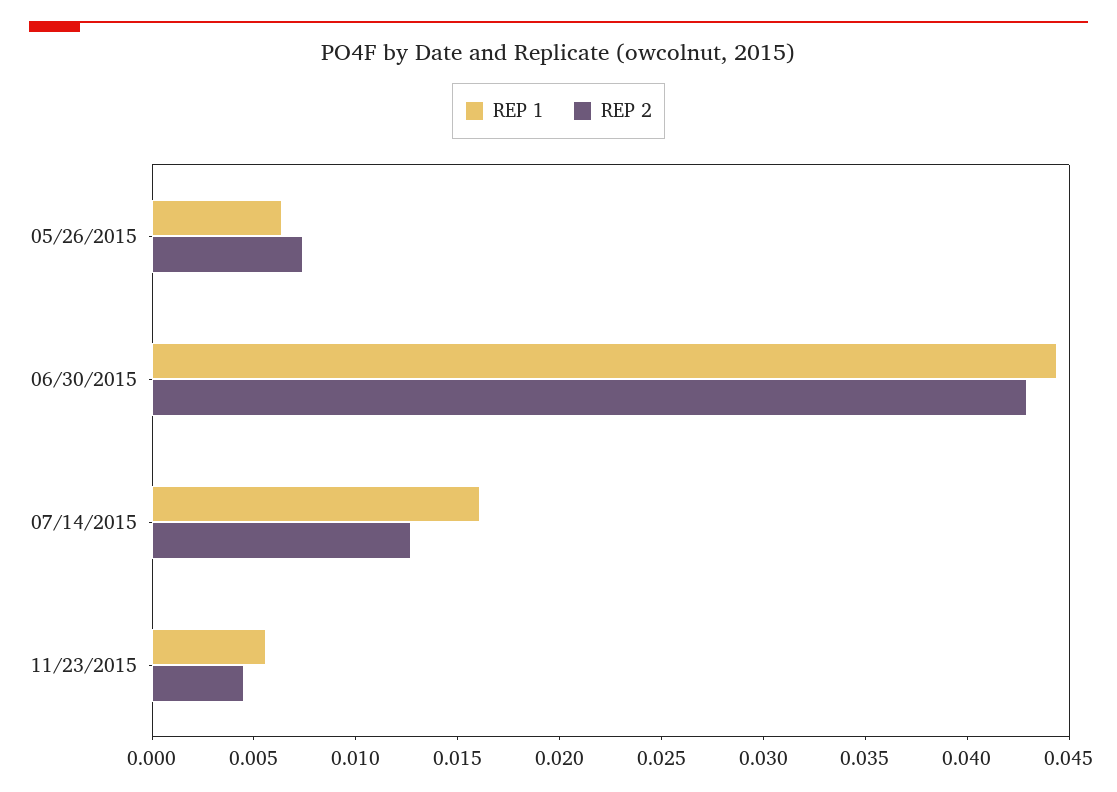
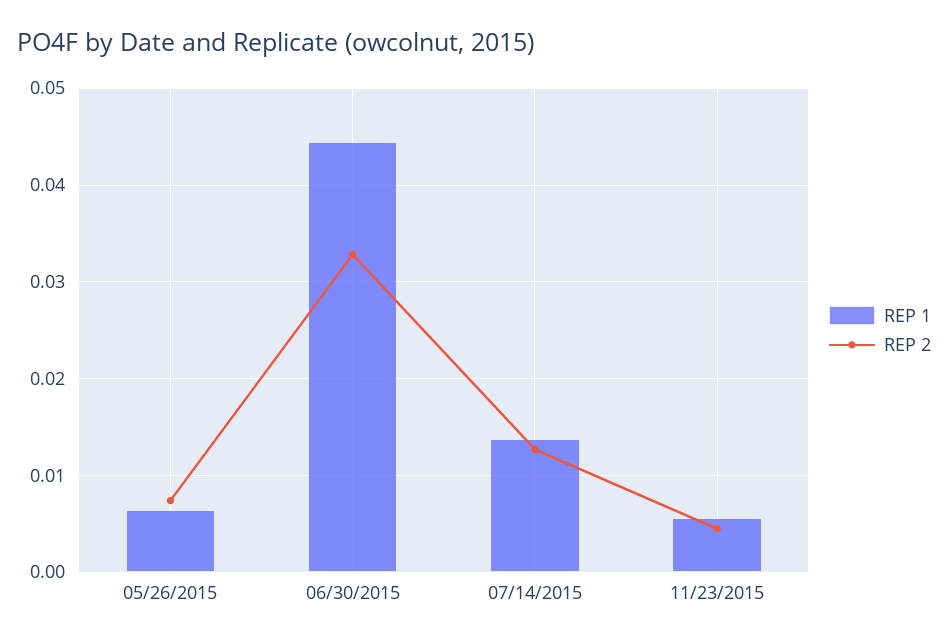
  {
    "REP 1": {
      "05/26/2015": 0.006,
      "06/30/2015": 0.044,
-     "07/14/2015": 0.016,
+     "07/14/2015": 0.014,
      "11/23/2015": 0.006
    },
    "REP 2": {
      "05/26/2015": 0.007,
-     "06/30/2015": 0.043,
+     "06/30/2015": 0.033,
      "07/14/2015": 0.013,
      "11/23/2015": 0.005
    }
  }

